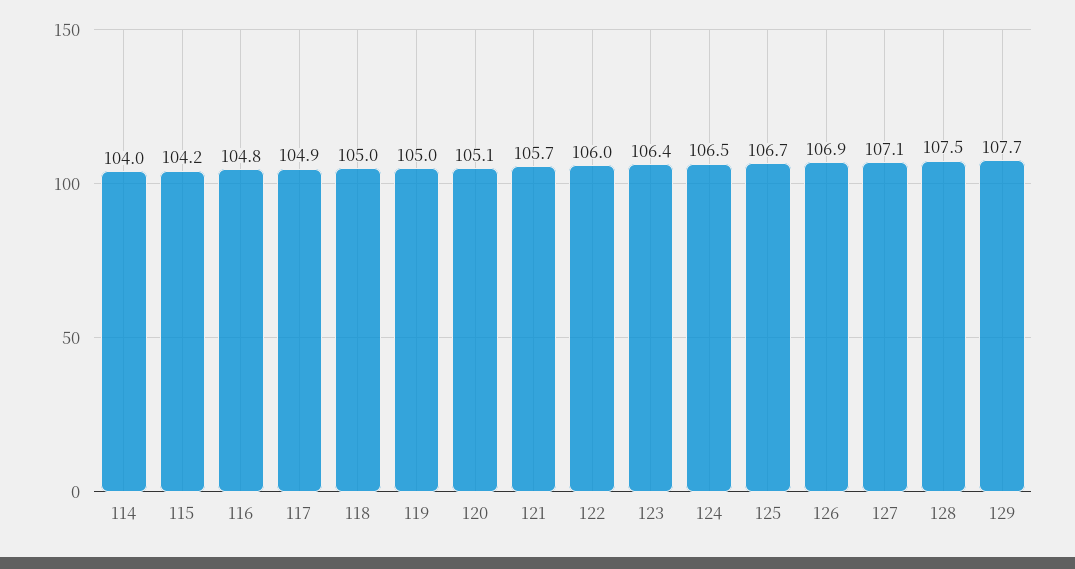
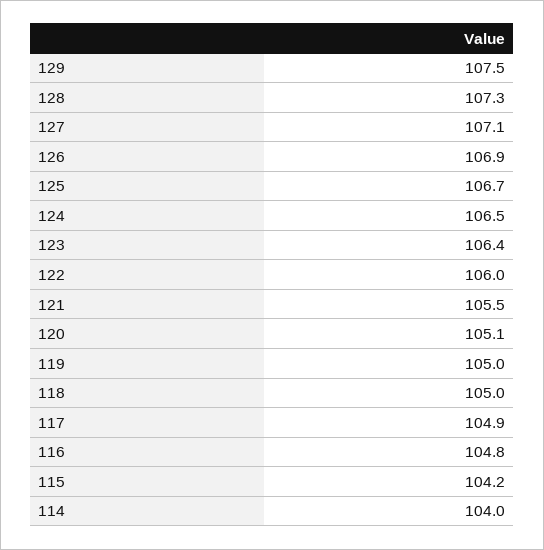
  {
    "114": 104,
    "115": 104.2,
    "116": 104.8,
    "117": 104.9,
    "118": 105,
    "119": 105,
    "120": 105.1,
-   "121": 105.7,
+   "121": 105.5,
    "122": 106,
    "123": 106.4,
    "124": 106.5,
    "125": 106.7,
    "126": 106.9,
    "127": 107.1,
-   "128": 107.5,
+   "128": 107.3,
-   "129": 107.7
+   "129": 107.5
  }

